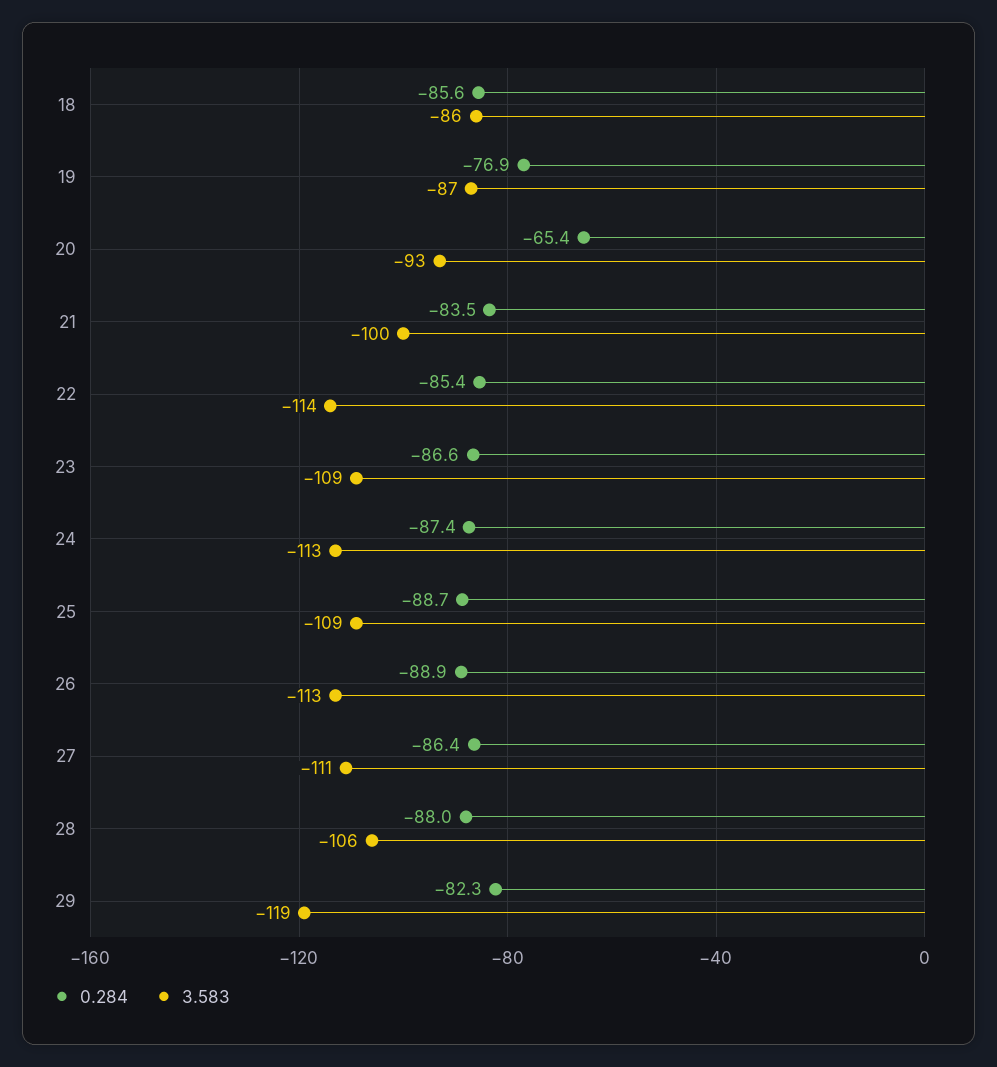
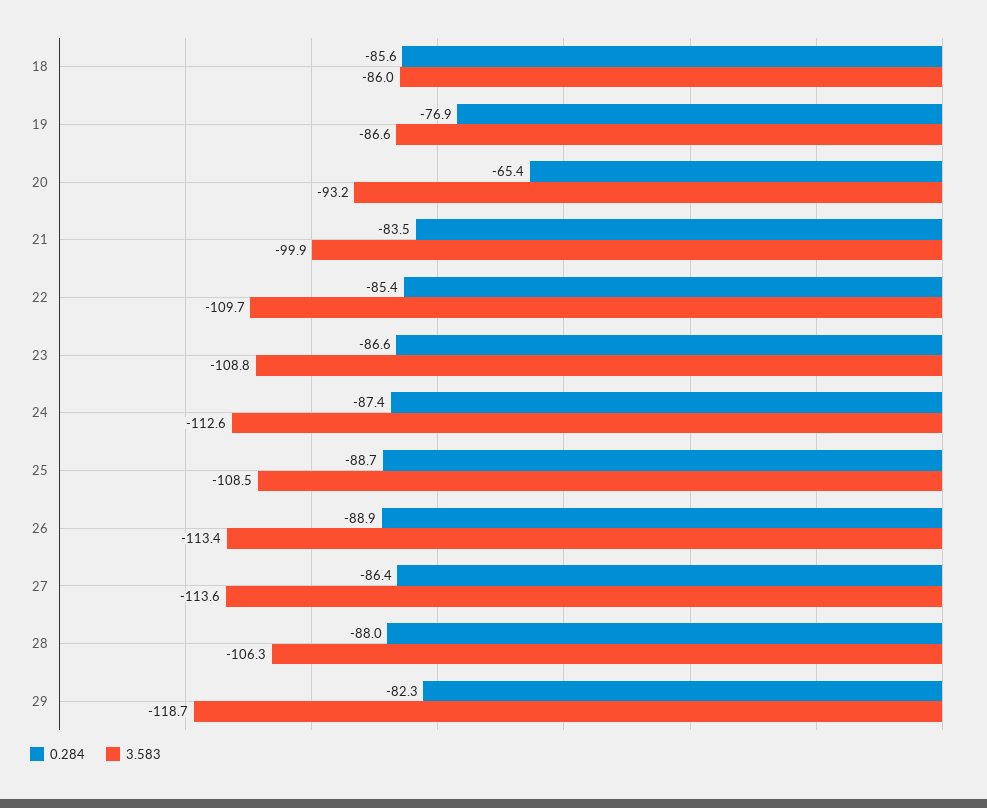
  {
    "0.284": {
      "18": -85.6,
      "19": -76.9,
      "20": -65.4,
      "21": -83.5,
      "22": -85.4,
      "23": -86.6,
      "24": -87.4,
      "25": -88.7,
      "26": -88.9,
      "27": -86.4,
      "28": -88,
      "29": -82.3
    },
    "3.583": {
      "18": -86,
      "19": -86.6,
      "20": -93.2,
      "21": -99.9,
-     "22": -114,
+     "22": -109.7,
      "23": -108.8,
      "24": -112.6,
      "25": -108.5,
      "26": -113.4,
-     "27": -111,
+     "27": -113.6,
      "28": -106.3,
      "29": -118.7
    }
  }

